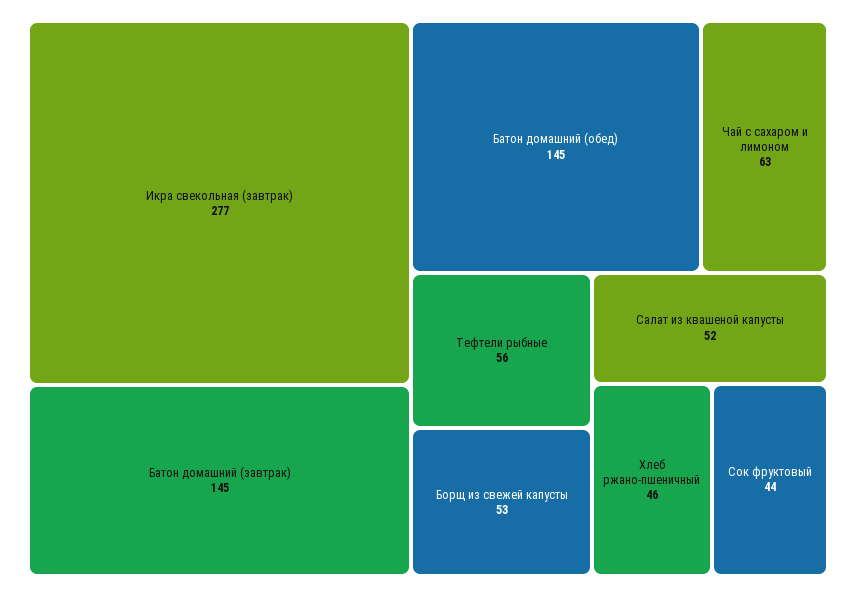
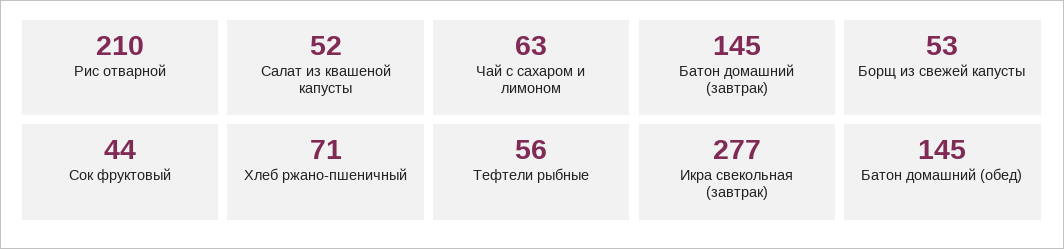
  {
    "Икра свекольная (завтрак)": 277,
    "Батон домашний (завтрак)": 145,
    "Батон домашний (обед)": 145,
    "Чай с сахаром и лимоном": 63,
    "Тефтели рыбные": 56,
    "Борщ из свежей капусты": 53,
    "Салат из квашеной капусты": 52,
-   "Хлеб ржано-пшеничный": 46,
+   "Хлеб ржано-пшеничный": 71,
-   "Сок фруктовый": 44
+   "Сок фруктовый": 44,
+   "Рис отварной": 210
  }

